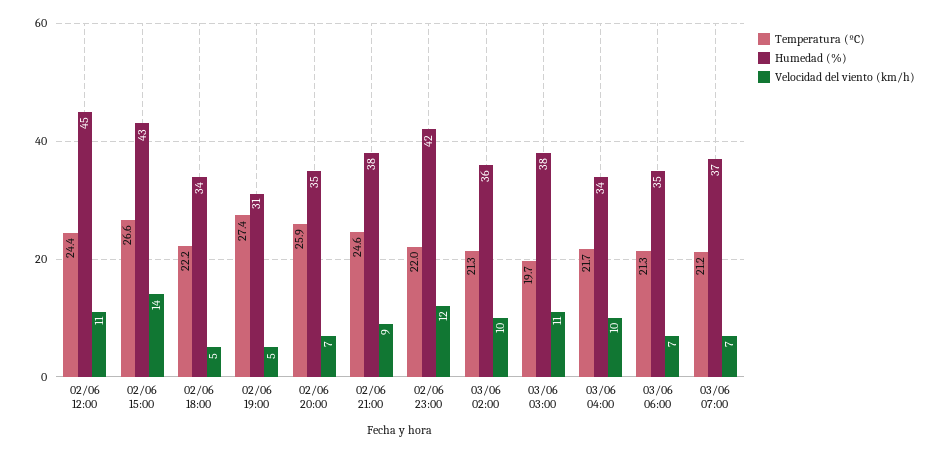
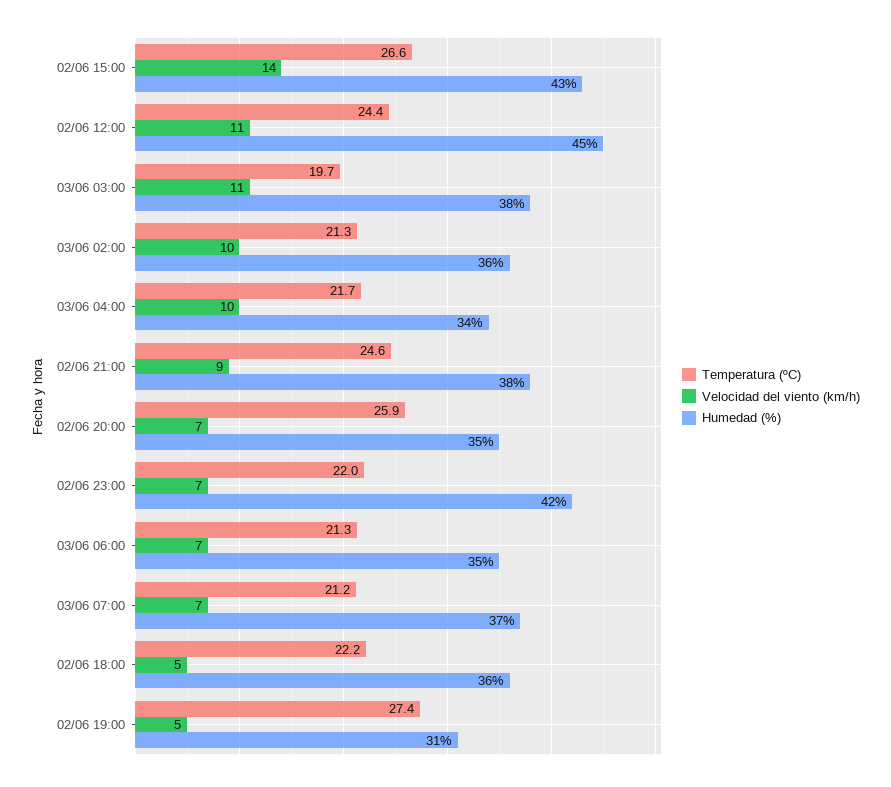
  {
    "Temperatura (ºC)": {
      "02/06 12:00": 24.4,
      "02/06 15:00": 26.6,
      "02/06 18:00": 22.2,
      "02/06 19:00": 27.4,
      "02/06 20:00": 25.9,
      "02/06 21:00": 24.6,
      "02/06 23:00": 22,
      "03/06 02:00": 21.3,
      "03/06 03:00": 19.7,
      "03/06 04:00": 21.7,
      "03/06 06:00": 21.3,
      "03/06 07:00": 21.2
    },
    "Humedad (%)": {
      "02/06 12:00": 45,
      "02/06 15:00": 43,
-     "02/06 18:00": 34,
+     "02/06 18:00": 36,
      "02/06 19:00": 31,
      "02/06 20:00": 35,
      "02/06 21:00": 38,
      "02/06 23:00": 42,
      "03/06 02:00": 36,
      "03/06 03:00": 38,
      "03/06 04:00": 34,
      "03/06 06:00": 35,
      "03/06 07:00": 37
    },
    "Velocidad del viento (km/h)": {
      "02/06 12:00": 11,
      "02/06 15:00": 14,
      "02/06 18:00": 5,
      "02/06 19:00": 5,
      "02/06 20:00": 7,
      "02/06 21:00": 9,
-     "02/06 23:00": 12,
+     "02/06 23:00": 7,
      "03/06 02:00": 10,
      "03/06 03:00": 11,
      "03/06 04:00": 10,
      "03/06 06:00": 7,
      "03/06 07:00": 7
    }
  }

